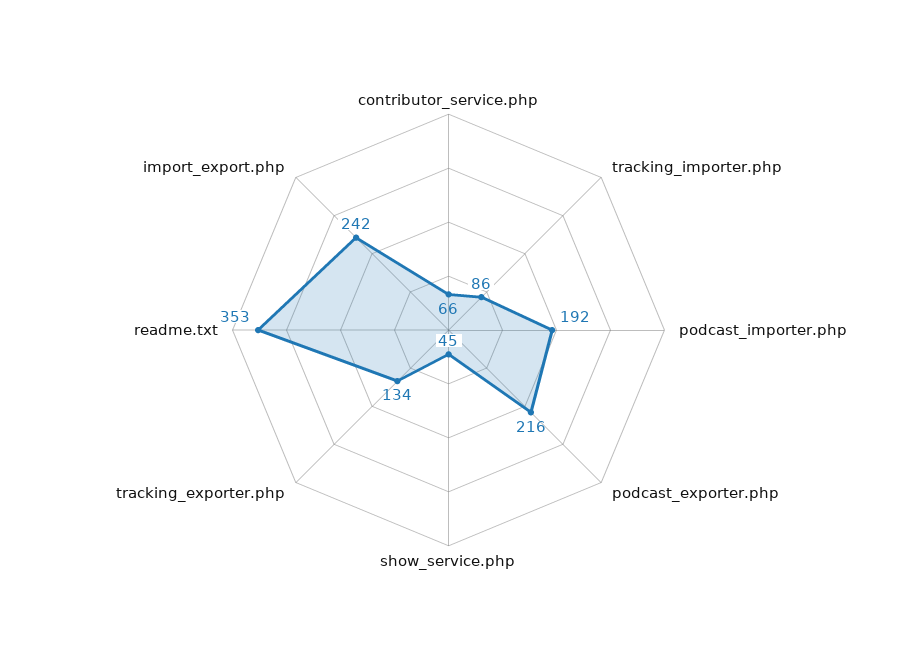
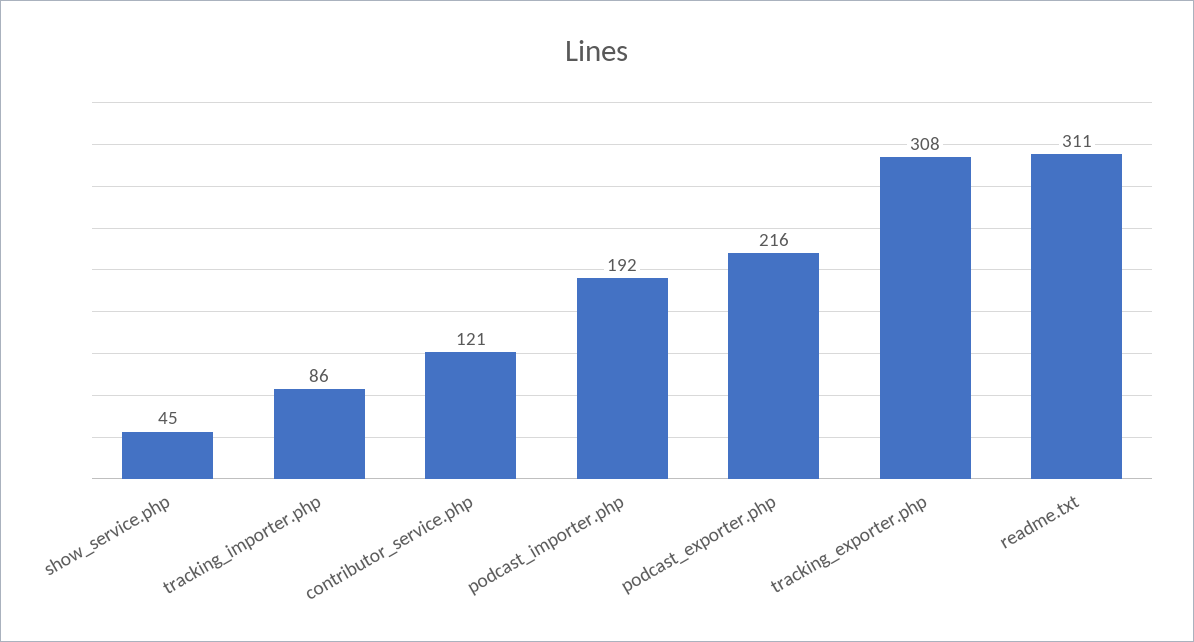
  {
-   "contributor_service.php": 66,
+   "contributor_service.php": 121,
    "tracking_importer.php": 86,
    "podcast_importer.php": 192,
    "podcast_exporter.php": 216,
    "show_service.php": 45,
-   "tracking_exporter.php": 134,
+   "tracking_exporter.php": 308,
-   "readme.txt": 353,
+   "readme.txt": 311
-   "import_export.php": 242
  }

